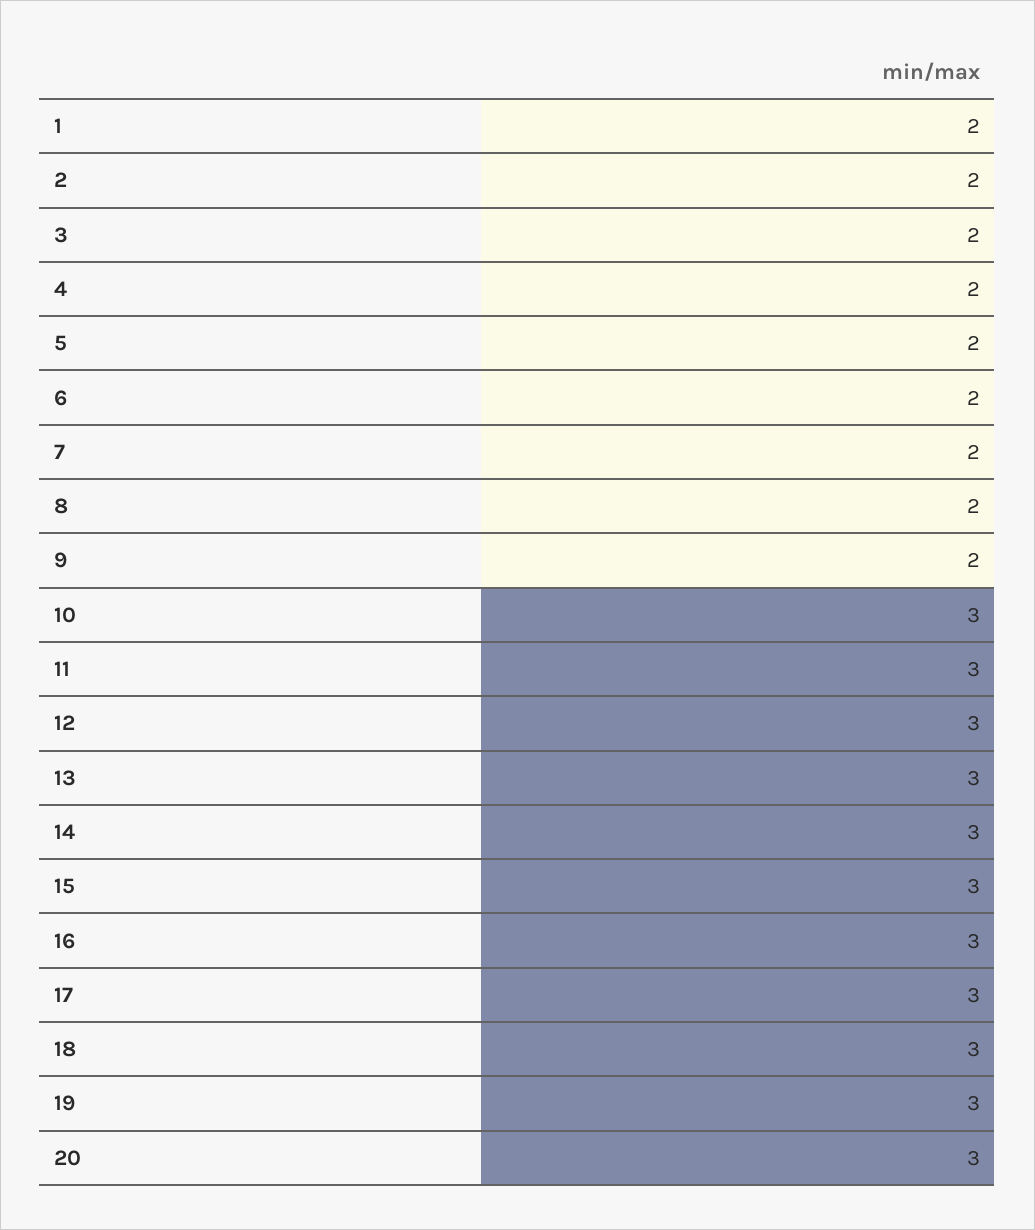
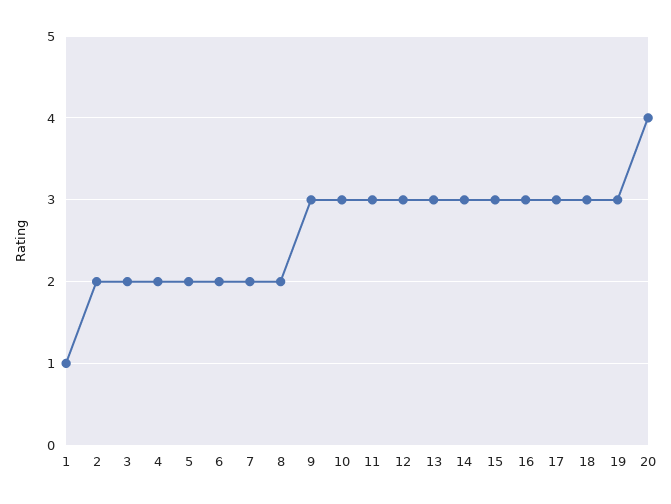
  {
-   "1": 2,
+   "1": 1,
    "2": 2,
    "3": 2,
    "4": 2,
    "5": 2,
    "6": 2,
    "7": 2,
    "8": 2,
-   "9": 2,
+   "9": 3,
    "10": 3,
    "11": 3,
    "12": 3,
    "13": 3,
    "14": 3,
    "15": 3,
    "16": 3,
    "17": 3,
    "18": 3,
    "19": 3,
-   "20": 3
+   "20": 4
  }

